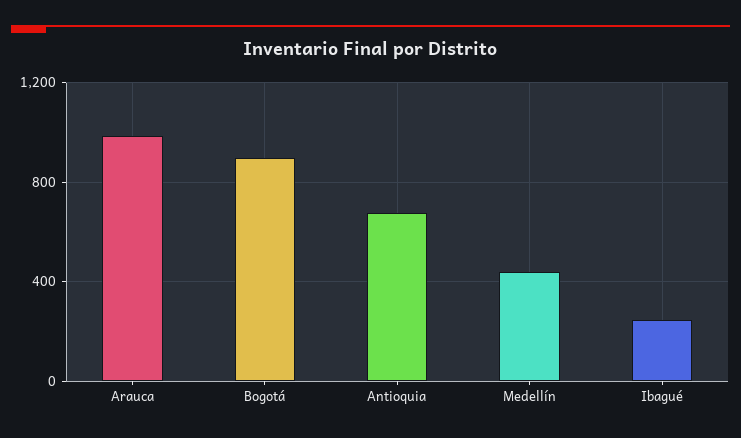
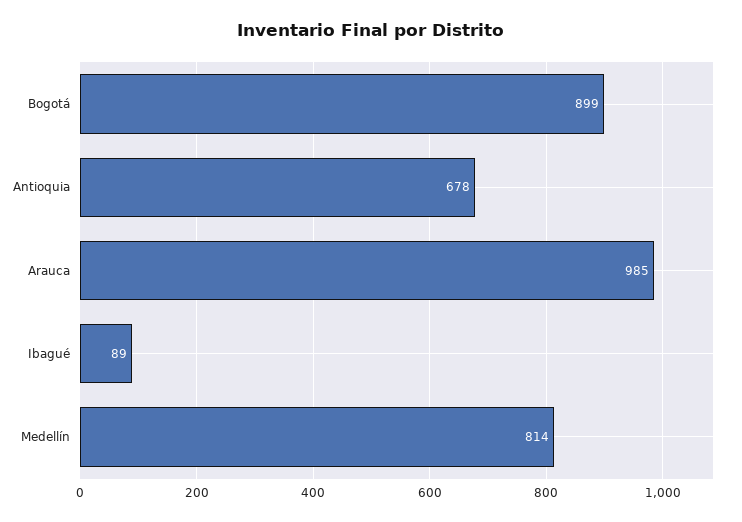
  {
    "Arauca": 985,
    "Bogotá": 899,
    "Antioquia": 678,
-   "Medellín": 450,
+   "Medellín": 814,
-   "Ibagué": 250
+   "Ibagué": 89
  }

